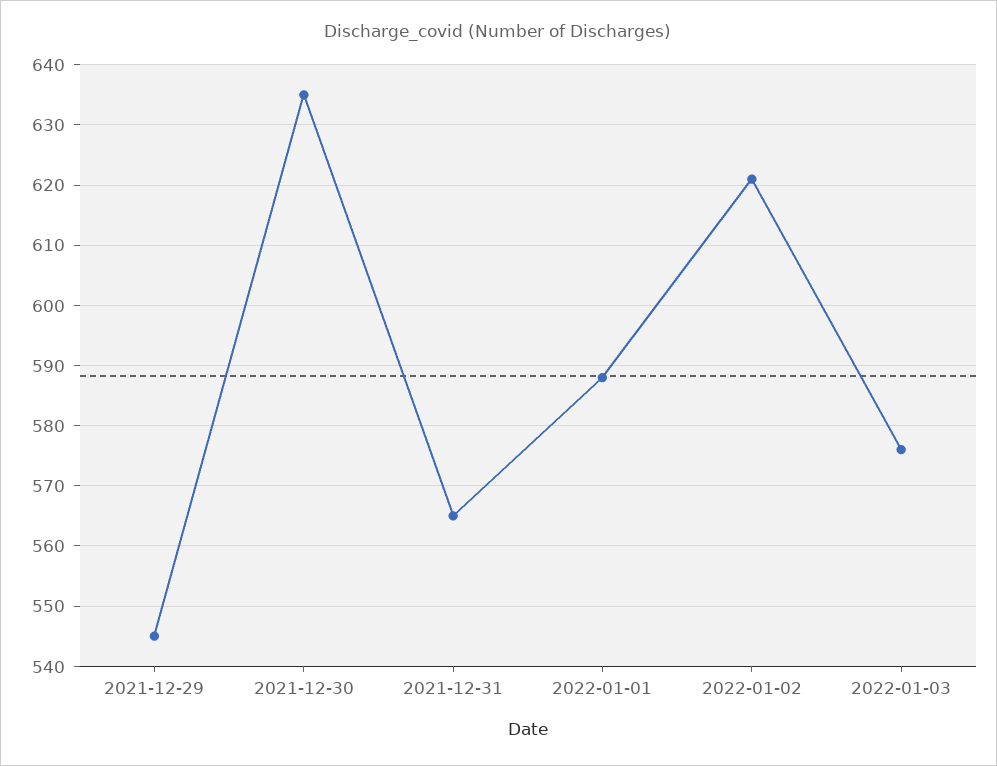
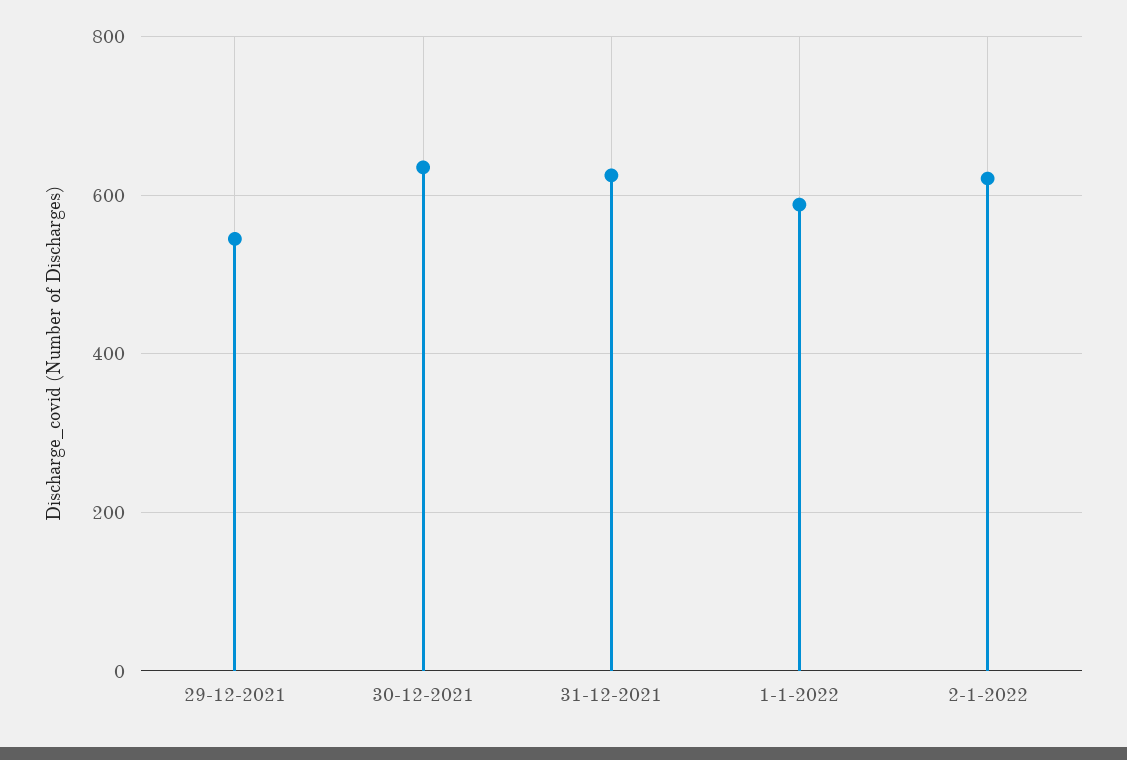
  {
    "2021-12-29": 545,
    "2021-12-30": 635,
-   "2021-12-31": 565,
+   "2021-12-31": 620,
    "2022-01-01": 588,
-   "2022-01-02": 621,
+   "2022-01-02": 621
-   "2022-01-03": 576
  }

